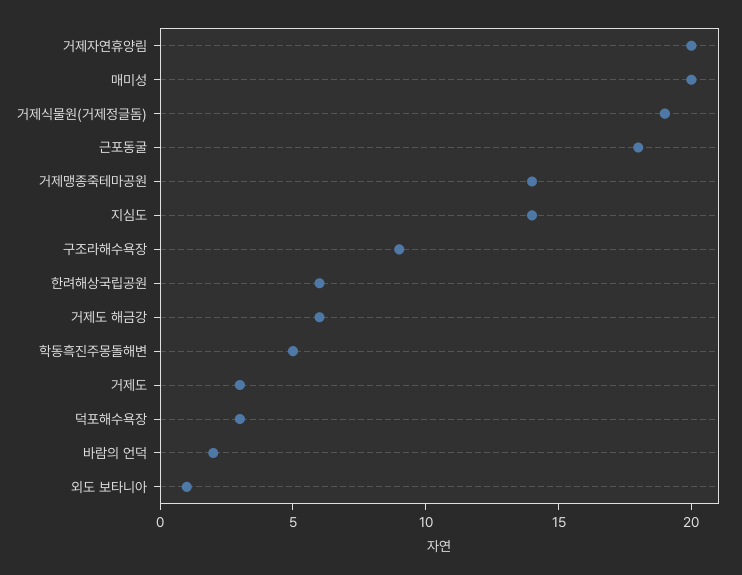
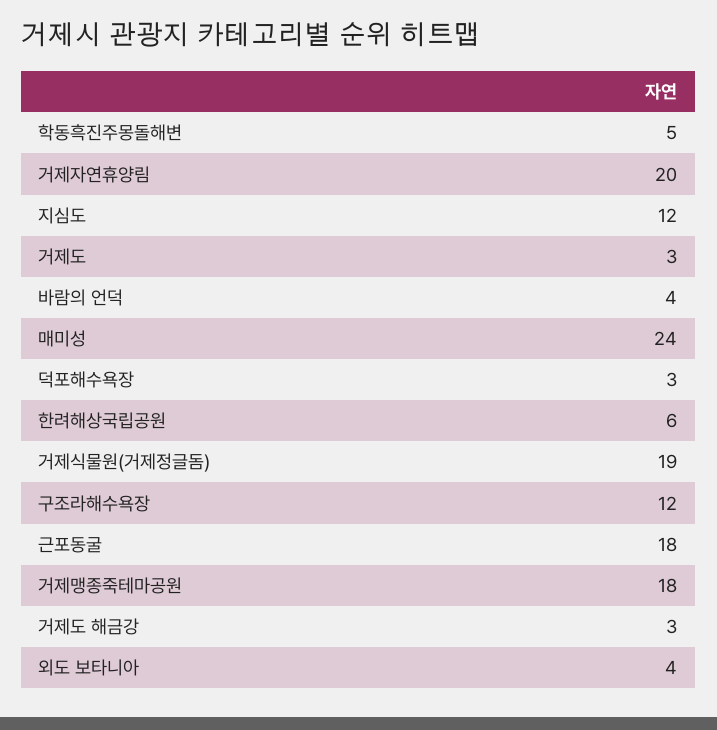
  {
    "거제자연휴양림": 20,
-   "매미성": 20,
+   "매미성": 24,
    "거제식물원(거제정글돔)": 19,
    "근포동굴": 18,
-   "거제맹종죽테마공원": 14,
+   "거제맹종죽테마공원": 18,
-   "지심도": 14,
+   "지심도": 12,
-   "구조라해수욕장": 9,
+   "구조라해수욕장": 12,
    "한려해상국립공원": 6,
-   "거제도 해금강": 6,
+   "거제도 해금강": 3,
    "학동흑진주몽돌해변": 5,
    "거제도": 3,
    "덕포해수욕장": 3,
-   "바람의 언덕": 2,
+   "바람의 언덕": 4,
-   "외도 보타니아": 1
+   "외도 보타니아": 4
  }

